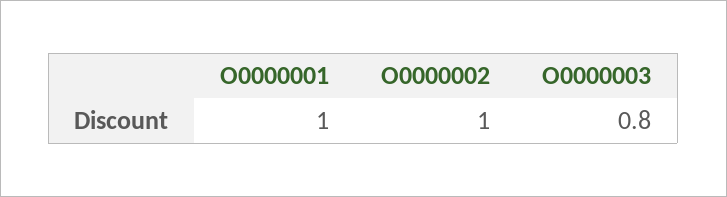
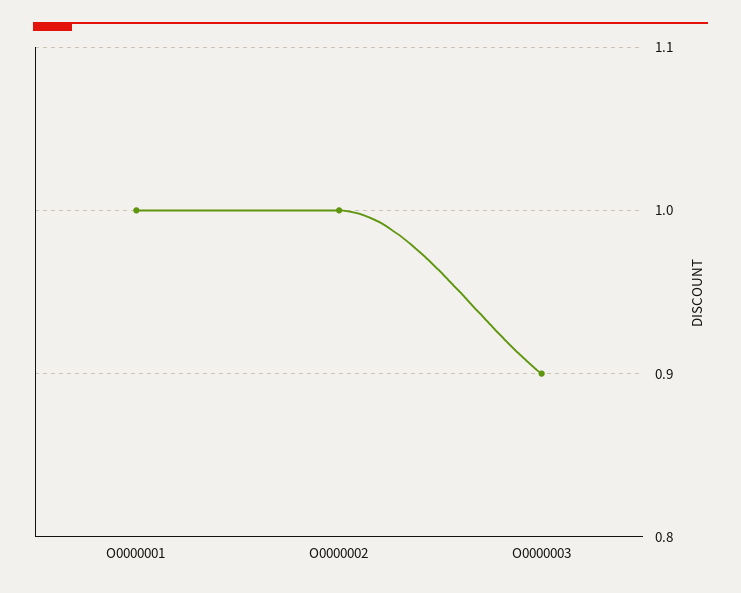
  {
    "O0000001": 1,
    "O0000002": 1,
-   "O0000003": 0.8
+   "O0000003": 0.9
  }

